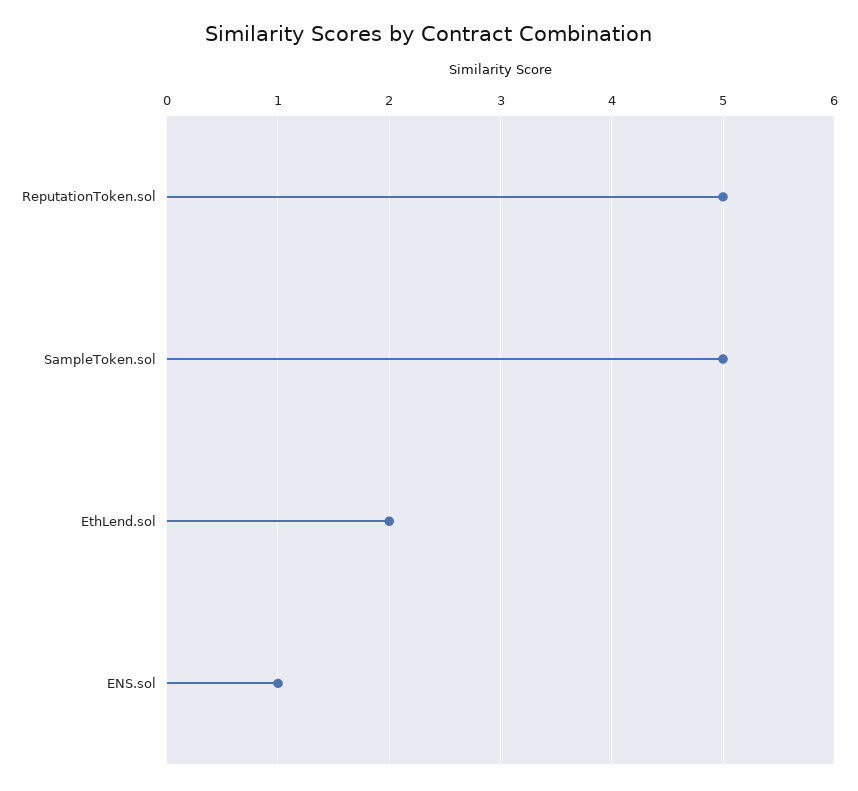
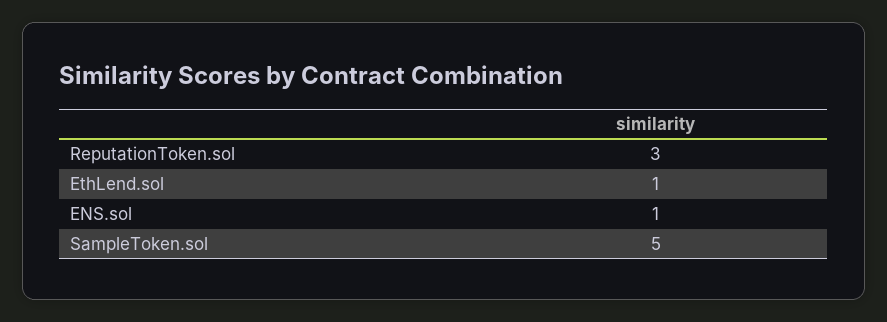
  {
-   "ReputationToken.sol": 5,
+   "ReputationToken.sol": 3,
    "SampleToken.sol": 5,
-   "EthLend.sol": 2,
+   "EthLend.sol": 1,
    "ENS.sol": 1
  }

